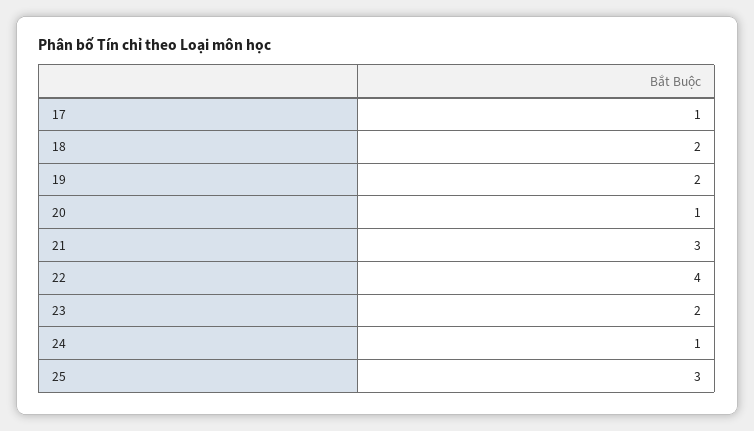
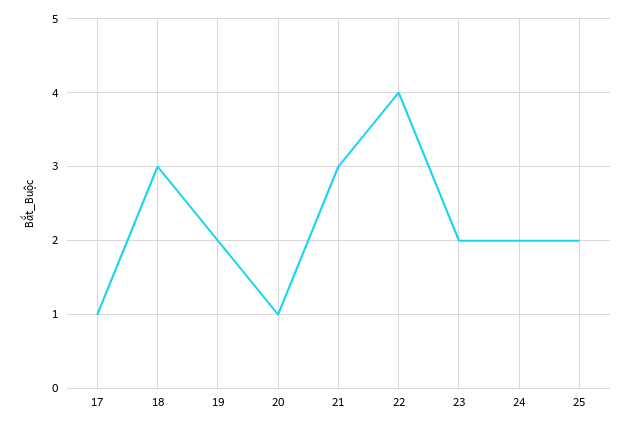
  {
    "17": 1,
-   "18": 2,
+   "18": 3,
    "19": 2,
    "20": 1,
    "21": 3,
    "22": 4,
    "23": 2,
-   "24": 1,
+   "24": 2,
-   "25": 3
+   "25": 2
  }

